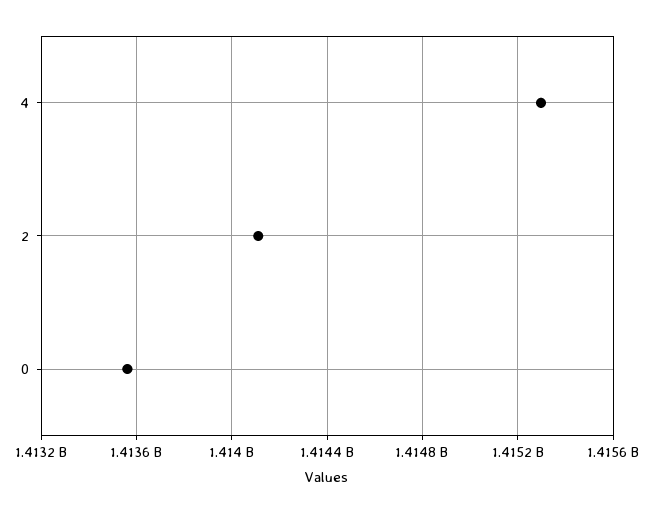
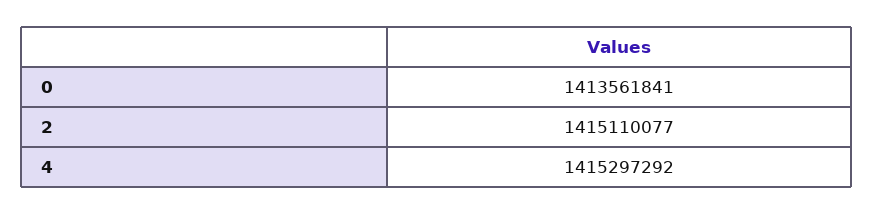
  {
    "4": 1415297292,
-   "2": 1414100000,
+   "2": 1415110077,
    "0": 1413561841
  }

